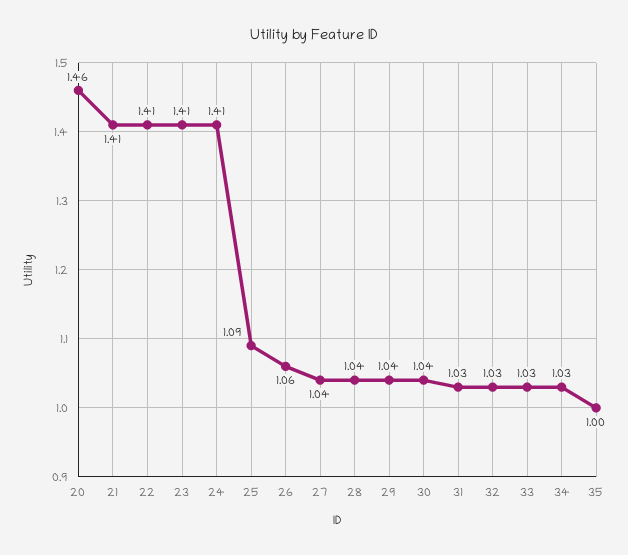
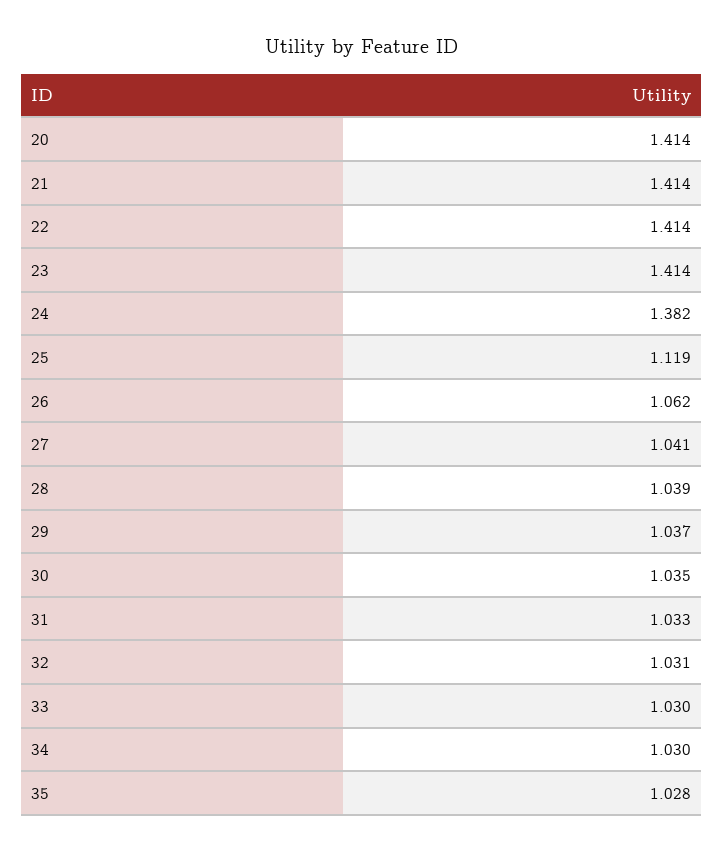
  {
-   "20": 1.46,
+   "20": 1.414,
    "21": 1.414,
    "22": 1.414,
    "23": 1.414,
-   "24": 1.41,
+   "24": 1.382,
-   "25": 1.09,
+   "25": 1.119,
    "26": 1.062,
    "27": 1.041,
    "28": 1.039,
    "29": 1.037,
    "30": 1.035,
    "31": 1.033,
    "32": 1.031,
    "33": 1.03,
    "34": 1.03,
-   "35": 1
+   "35": 1.028
  }

